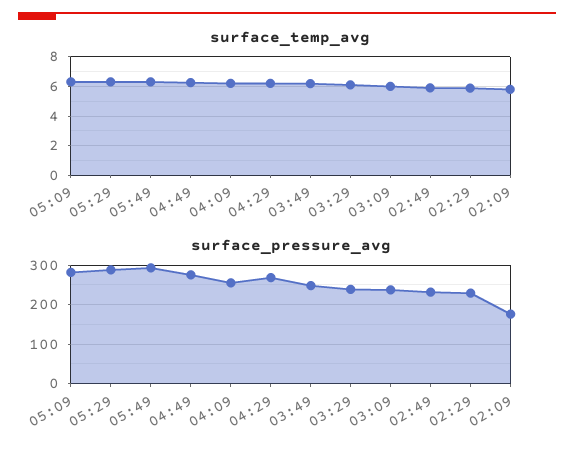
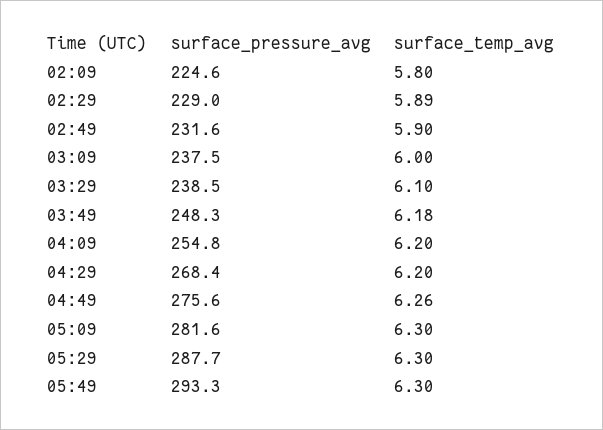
  {
    "surface_temp_avg": {
      "05:09": 6.3,
      "05:29": 6.3,
      "05:49": 6.3,
      "04:49": 6.26,
      "04:09": 6.2,
      "04:29": 6.2,
      "03:49": 6.18,
      "03:29": 6.1,
      "03:09": 6,
      "02:49": 5.9,
      "02:29": 5.89,
      "02:09": 5.8
    },
    "surface_pressure_avg": {
      "05:09": 281.6,
      "05:29": 287.7,
      "05:49": 293.3,
      "04:49": 275.6,
      "04:09": 254.8,
      "04:29": 268.4,
      "03:49": 248.3,
      "03:29": 238.5,
      "03:09": 237.5,
      "02:49": 231.6,
      "02:29": 229,
-     "02:09": 180
+     "02:09": 224.6
    }
  }

